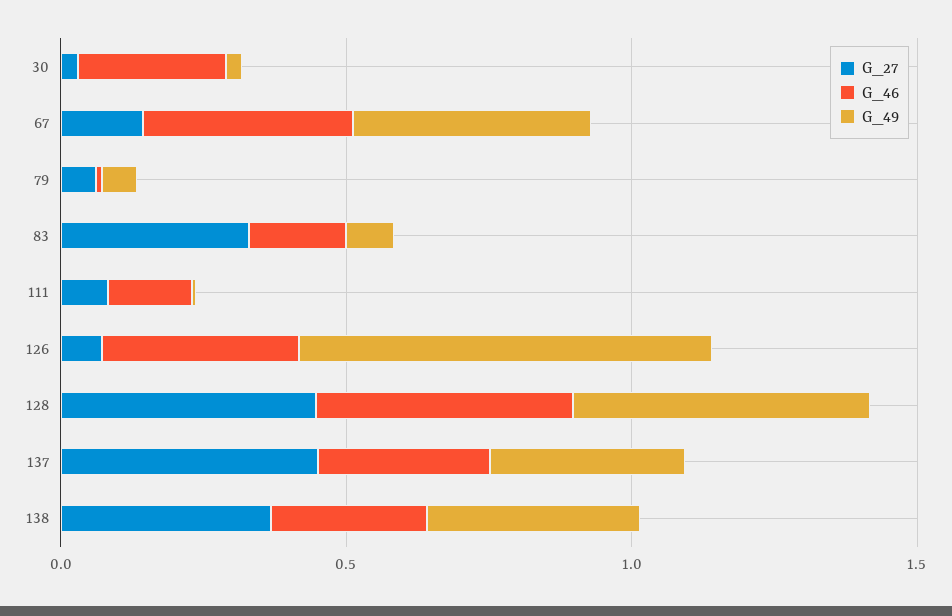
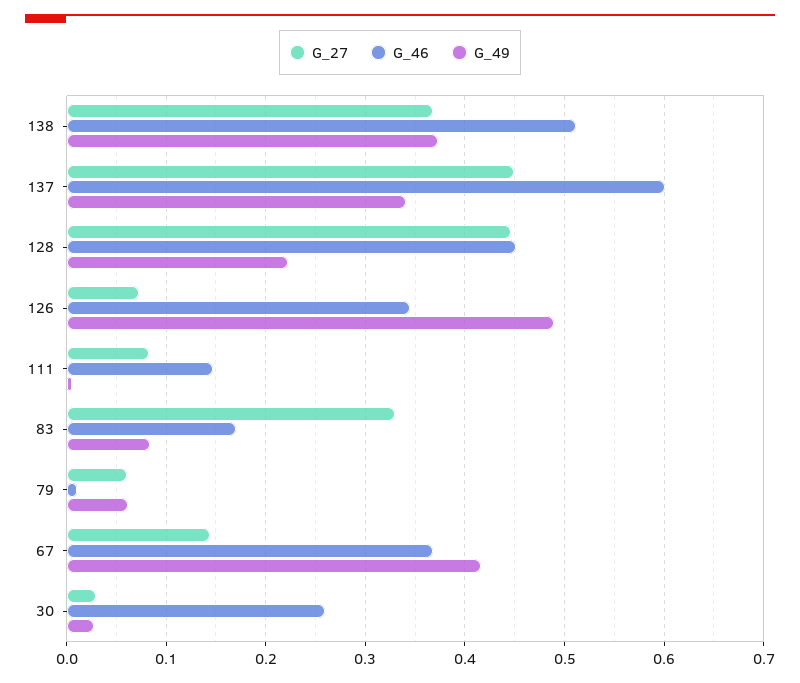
  {
    "G_27": {
      "30": 0.03,
      "67": 0.14,
      "79": 0.06,
      "83": 0.33,
      "111": 0.08,
      "126": 0.07,
      "128": 0.45,
      "137": 0.45,
      "138": 0.37
    },
    "G_46": {
      "30": 0.26,
      "67": 0.37,
      "79": 0.01,
      "83": 0.17,
      "111": 0.15,
      "126": 0.35,
      "128": 0.45,
-     "137": 0.3,
+     "137": 0.6,
-     "138": 0.3
+     "138": 0.51
    },
    "G_49": {
      "30": 0.03,
      "67": 0.42,
      "79": 0.06,
      "83": 0.08,
      "111": 0.01,
-     "126": 0.7,
+     "126": 0.49,
-     "128": 0.5,
+     "128": 0.22,
      "137": 0.34,
      "138": 0.37
    }
  }

